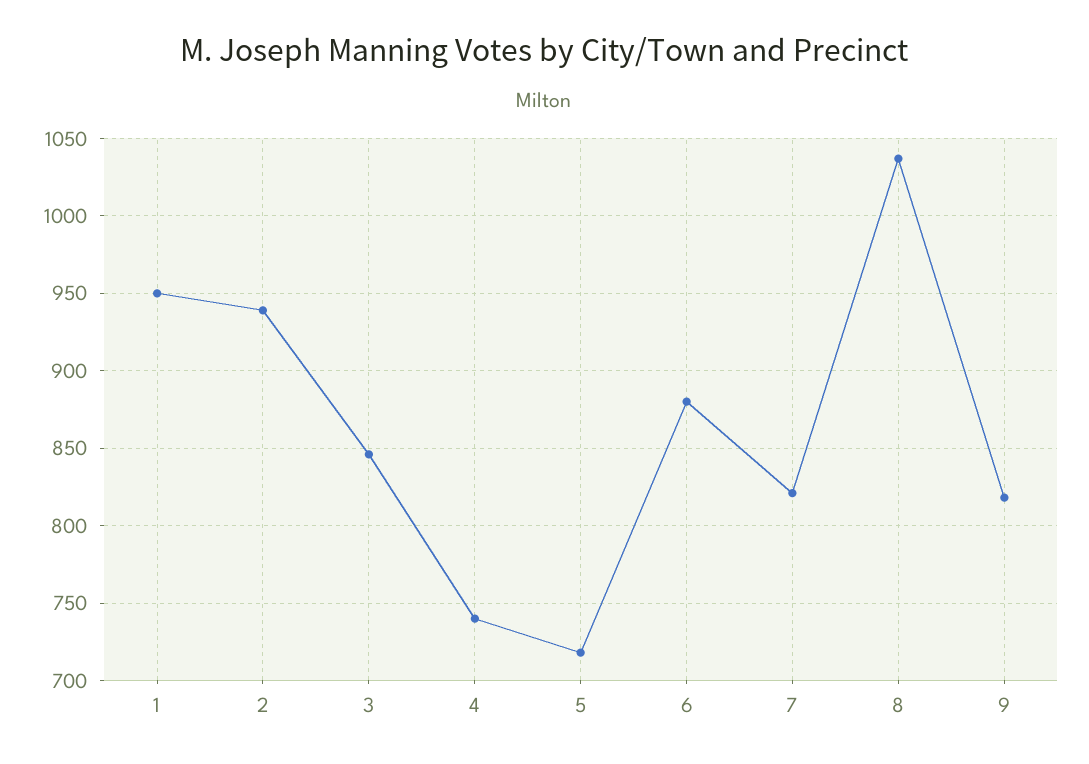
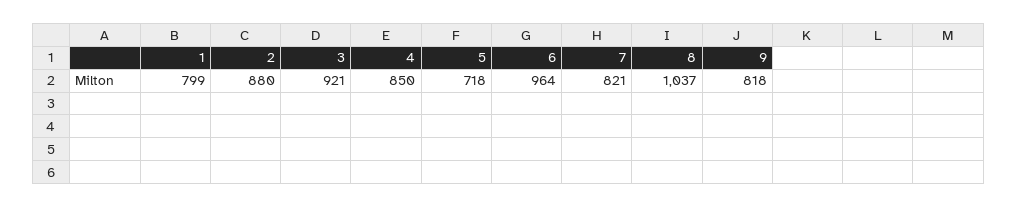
  {
-   "1": 950,
+   "1": 799,
-   "2": 940,
+   "2": 880,
-   "3": 845,
+   "3": 921,
-   "4": 740,
+   "4": 850,
    "5": 718,
-   "6": 880,
+   "6": 964,
    "7": 821,
    "8": 1037,
    "9": 818
  }

